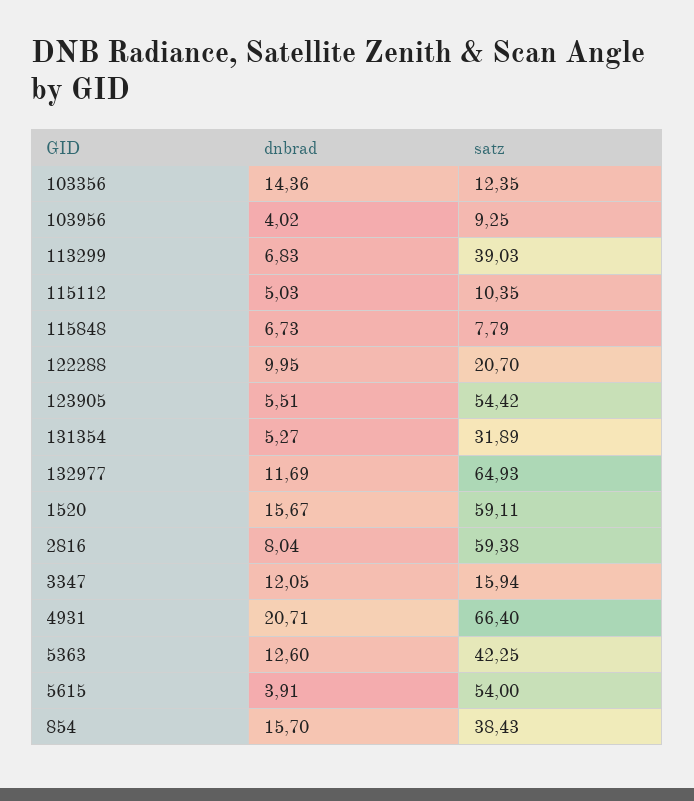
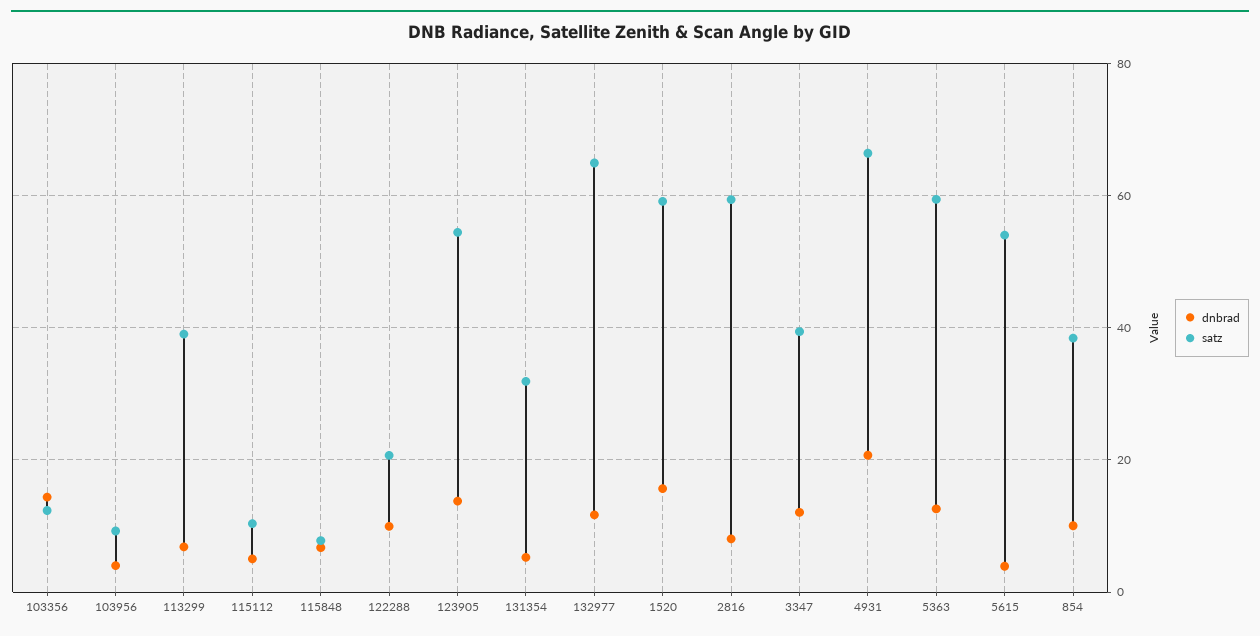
  {
    "dnbrad": {
      "103356": 14.36,
      "103956": 4.02,
      "113299": 6.83,
      "115112": 5.03,
      "115848": 6.73,
      "122288": 9.95,
-     "123905": 5.51,
+     "123905": 14,
      "131354": 5.27,
      "132977": 11.69,
      "1520": 15.67,
      "2816": 8.04,
      "3347": 12.05,
      "4931": 20.71,
      "5363": 12.6,
      "5615": 3.91,
-     "854": 15.7
+     "854": 10
    },
    "satz": {
      "103356": 12.35,
      "103956": 9.25,
      "113299": 39.03,
      "115112": 10.35,
      "115848": 7.79,
      "122288": 20.7,
      "123905": 54.42,
      "131354": 31.89,
      "132977": 64.93,
      "1520": 59.11,
      "2816": 59.38,
-     "3347": 15.94,
+     "3347": 40,
      "4931": 66.4,
-     "5363": 42.25,
+     "5363": 60,
      "5615": 54,
      "854": 38.43
    }
  }

